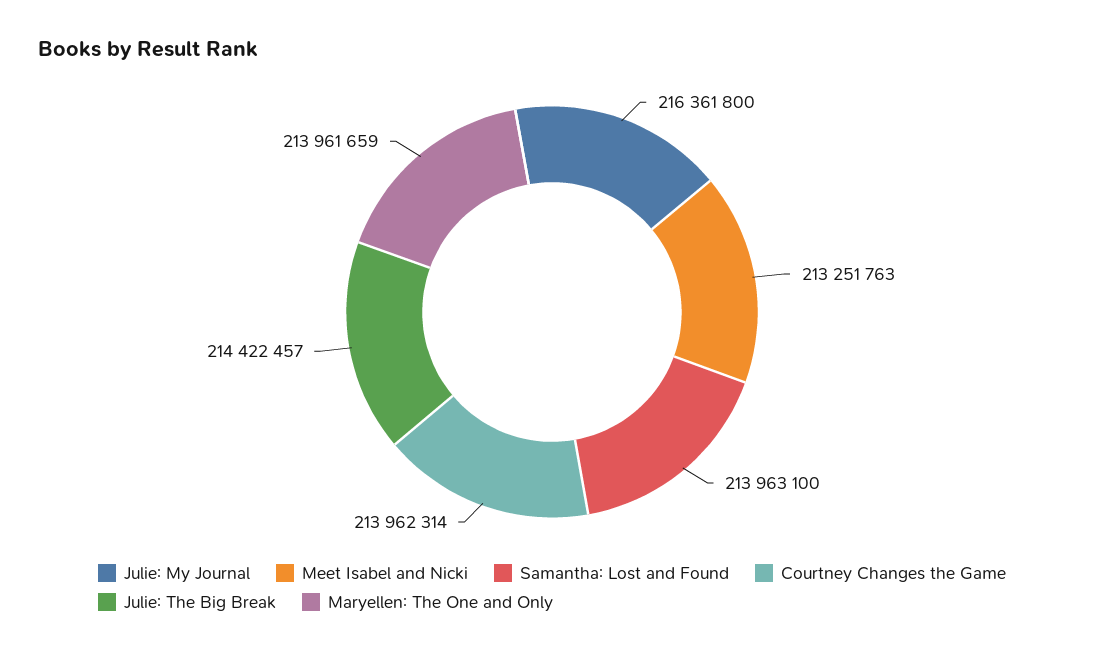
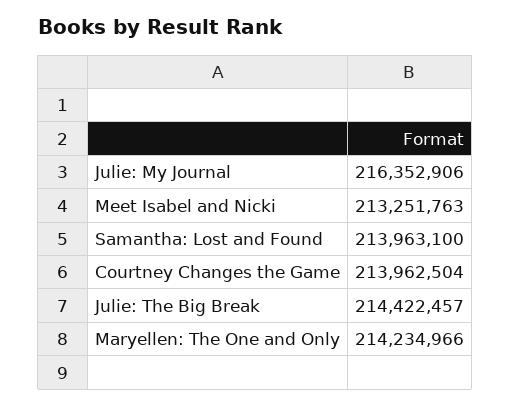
  {
-   "Julie: My Journal": 216361800,
+   "Julie: My Journal": 216352906,
    "Meet Isabel and Nicki": 213251763,
    "Samantha: Lost and Found": 213963100,
-   "Courtney Changes the Game": 213962314,
+   "Courtney Changes the Game": 213962504,
    "Julie: The Big Break": 214422457,
-   "Maryellen: The One and Only": 213961659
+   "Maryellen: The One and Only": 214234966
  }

